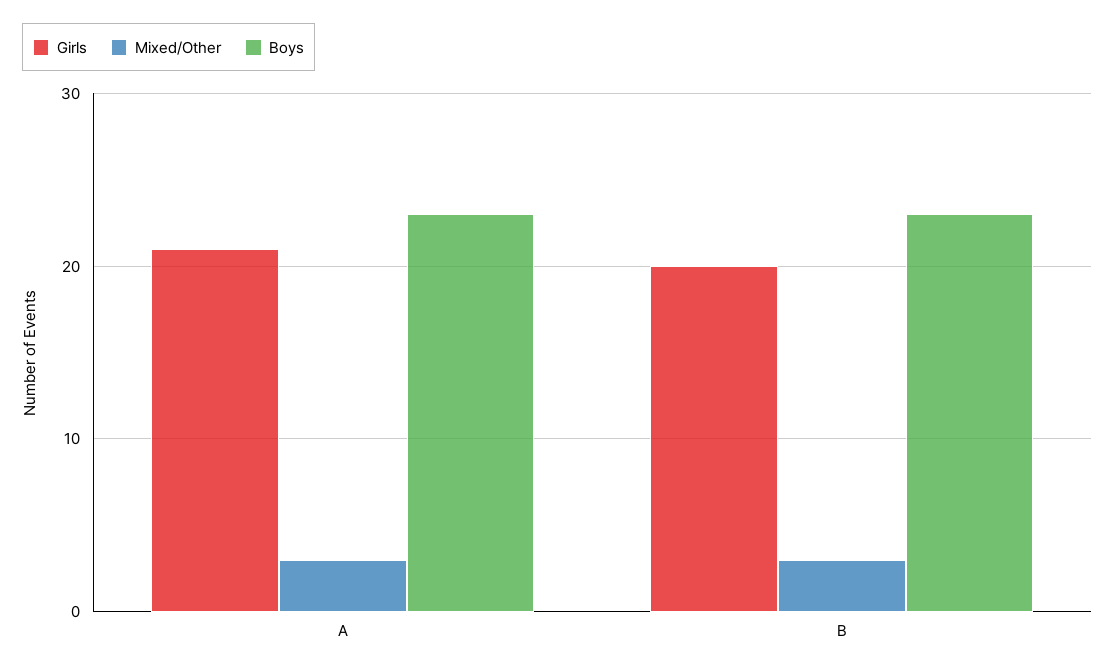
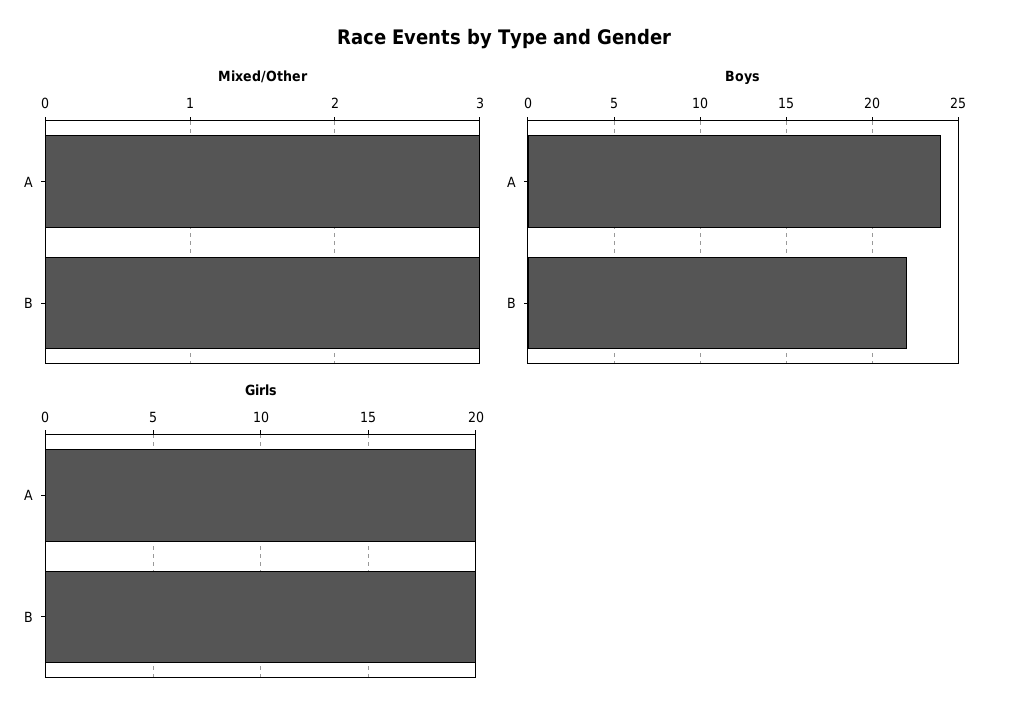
  {
    "Girls": {
-     "A": 21,
+     "A": 20,
      "B": 20
    },
    "Mixed/Other": {
      "A": 3,
      "B": 3
    },
    "Boys": {
-     "A": 23,
+     "A": 24,
-     "B": 23
+     "B": 22
    }
  }

